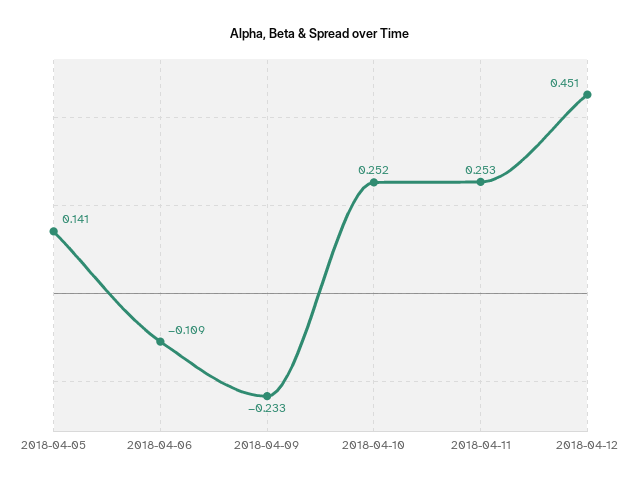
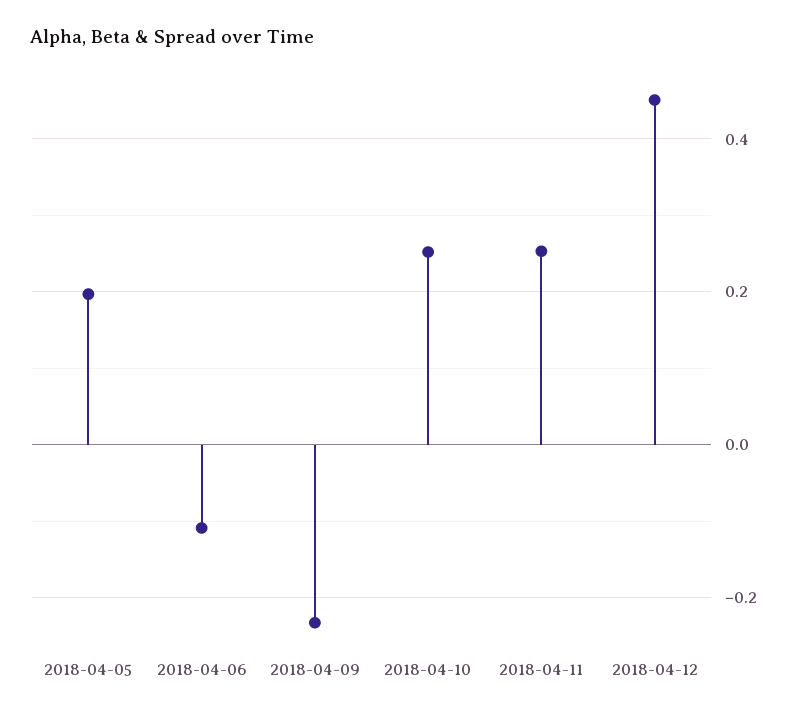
  {
-   "2018-04-05": 0.141,
+   "2018-04-05": 0.2,
    "2018-04-06": -0.109,
    "2018-04-09": -0.233,
    "2018-04-10": 0.252,
    "2018-04-11": 0.253,
    "2018-04-12": 0.451
  }

